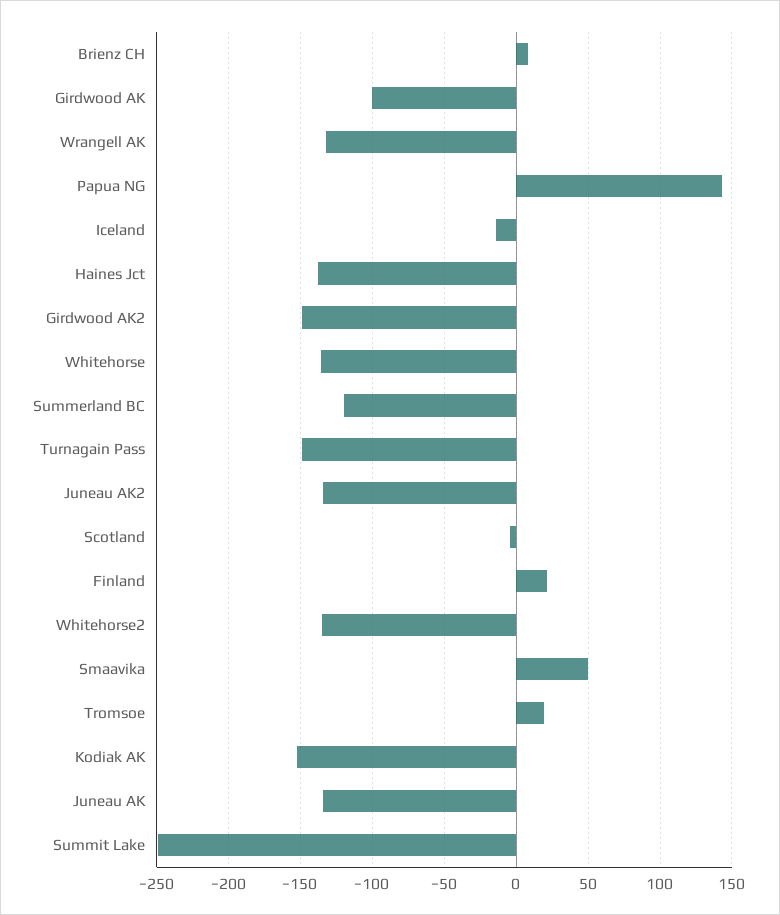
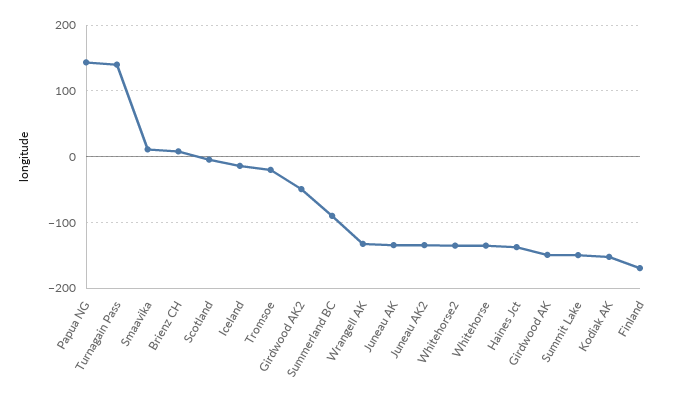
  {
    "Brienz CH": 10,
-   "Girdwood AK": -100,
+   "Girdwood AK": -150,
    "Wrangell AK": -130,
    "Papua NG": 145,
    "Iceland": -15,
    "Haines Jct": -140,
-   "Girdwood AK2": -150,
+   "Girdwood AK2": -50,
    "Whitehorse": -135,
-   "Summerland BC": -120,
+   "Summerland BC": -90,
-   "Turnagain Pass": -150,
+   "Turnagain Pass": 140,
    "Juneau AK2": -135,
    "Scotland": -5,
-   "Finland": 20,
+   "Finland": -170,
    "Whitehorse2": -135,
-   "Smaavika": 50,
+   "Smaavika": 10,
-   "Tromsoe": 20,
+   "Tromsoe": -20,
    "Kodiak AK": -150,
    "Juneau AK": -135,
-   "Summit Lake": -250
+   "Summit Lake": -150
  }

